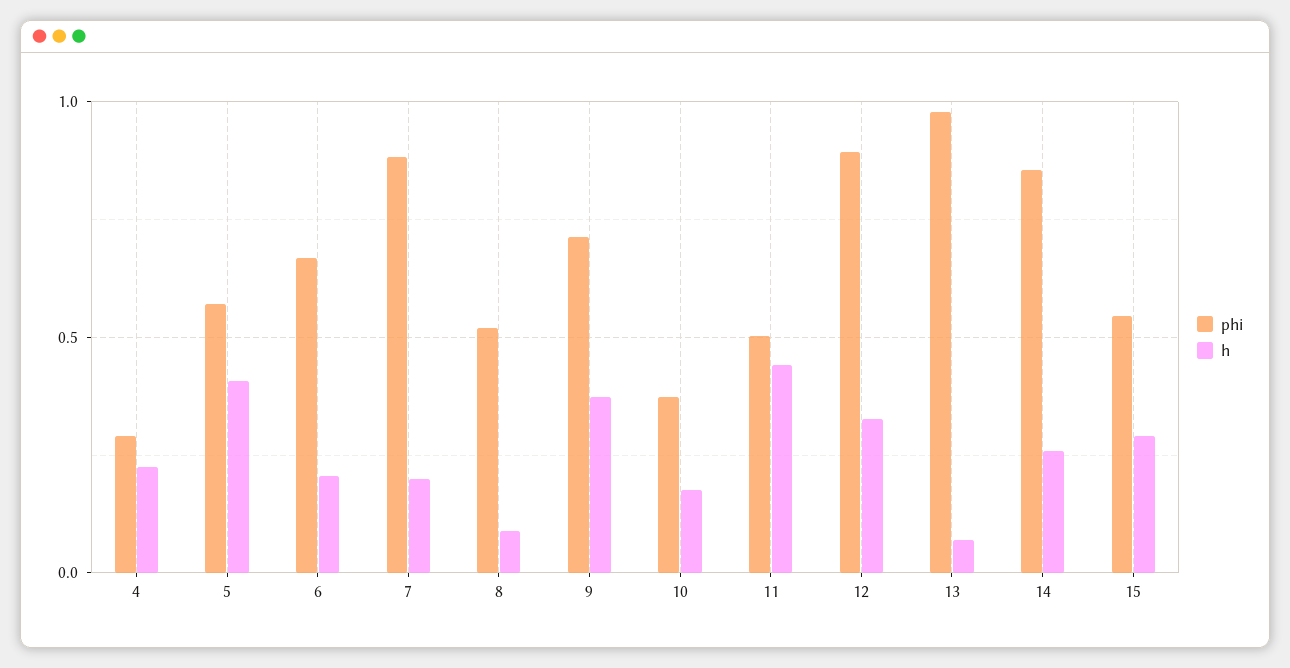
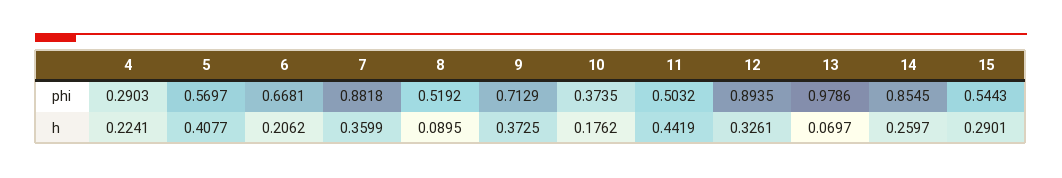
  {
    "phi": {
      "4": 0.2903,
      "5": 0.5697,
      "6": 0.6681,
      "7": 0.8818,
      "8": 0.5192,
      "9": 0.7129,
      "10": 0.3735,
      "11": 0.5032,
      "12": 0.8935,
      "13": 0.9786,
      "14": 0.8545,
      "15": 0.5443
    },
    "h": {
      "4": 0.2241,
      "5": 0.4077,
      "6": 0.2062,
-     "7": 0.2,
+     "7": 0.3599,
      "8": 0.0895,
      "9": 0.3725,
      "10": 0.1762,
      "11": 0.4419,
      "12": 0.3261,
      "13": 0.0697,
      "14": 0.2597,
      "15": 0.2901
    }
  }

